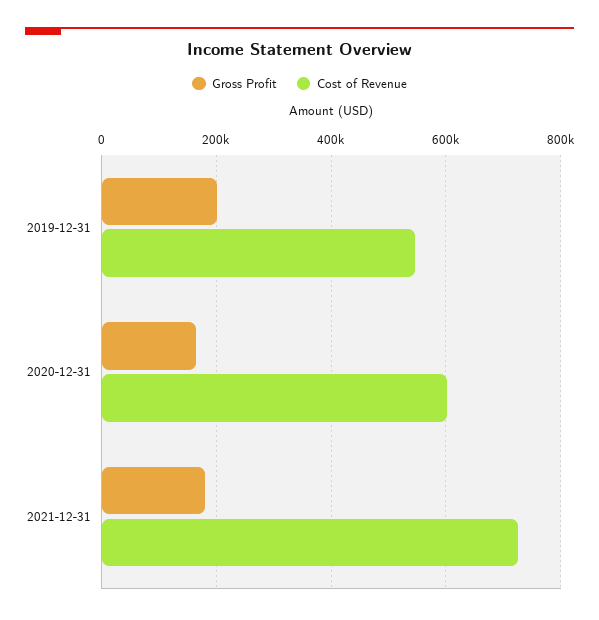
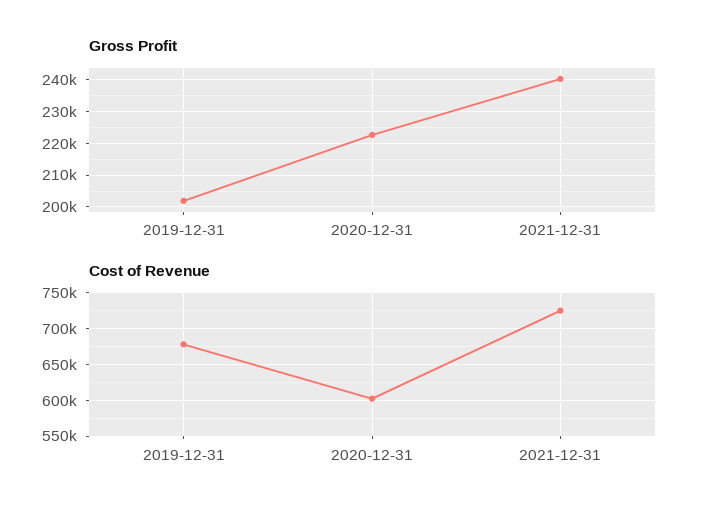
  {
    "Gross Profit": {
      "2019-12-31": 202000,
-     "2020-12-31": 160000,
+     "2020-12-31": 222000,
-     "2021-12-31": 180000
+     "2021-12-31": 240000
    },
    "Cost of Revenue": {
-     "2019-12-31": 540000,
+     "2019-12-31": 680000,
      "2020-12-31": 600000,
      "2021-12-31": 720000
    }
  }

